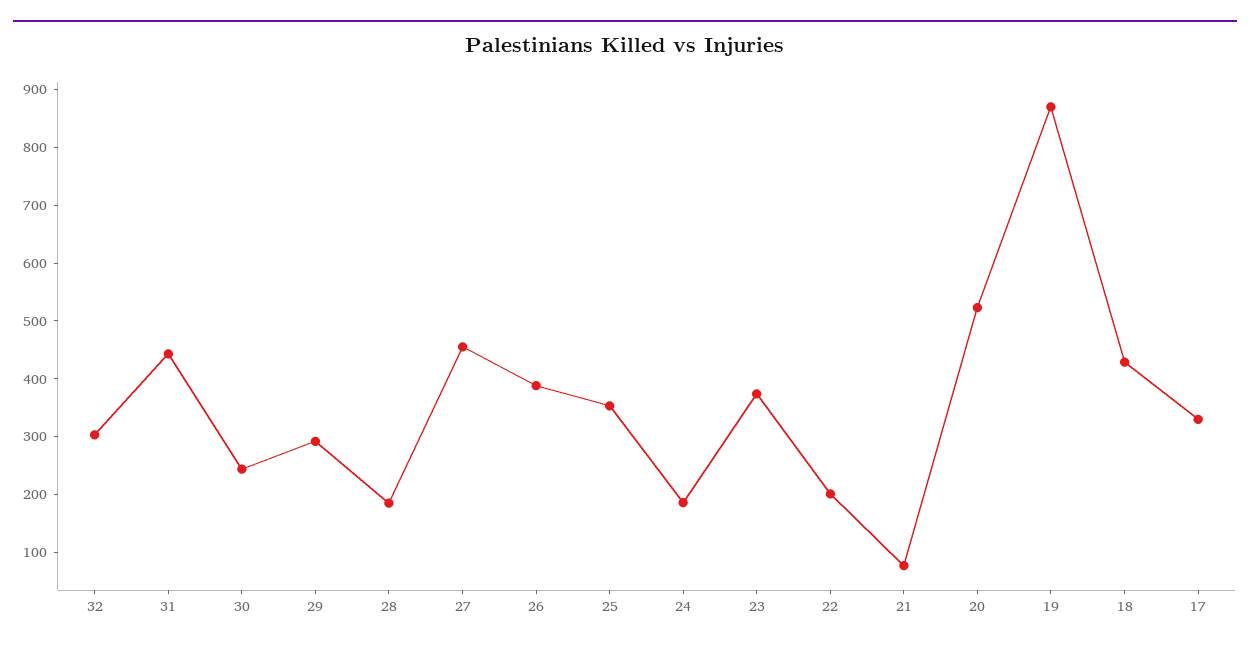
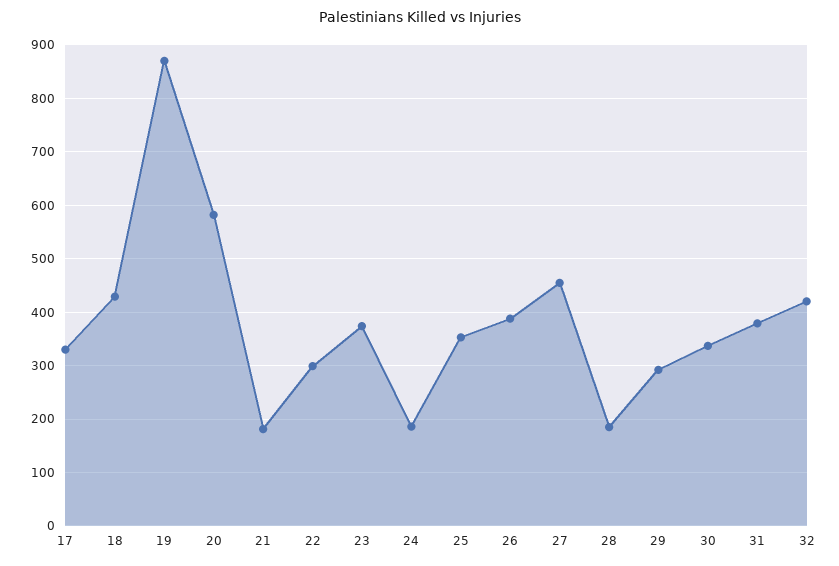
  {
-   "32": 300,
+   "32": 420,
-   "31": 440,
+   "31": 380,
-   "30": 240,
+   "30": 340,
    "29": 300,
    "28": 180,
    "27": 460,
    "26": 380,
    "25": 360,
    "24": 180,
    "23": 380,
-   "22": 200,
+   "22": 300,
-   "21": 80,
+   "21": 180,
-   "20": 520,
+   "20": 580,
    "19": 880,
    "18": 420,
    "17": 340
  }

